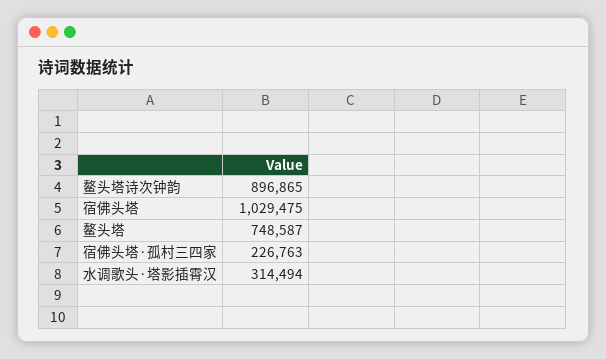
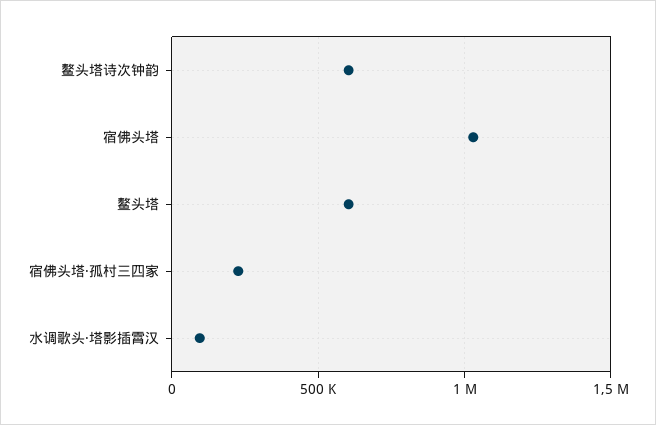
  {
-   "鳌头塔诗次钟韵": 896865,
+   "鳌头塔诗次钟韵": 600000,
    "宿佛头塔": 1029475,
-   "鳌头塔": 748587,
+   "鳌头塔": 600000,
    "宿佛头塔·孤村三四家": 226763,
-   "水调歌头·塔影插霄汉": 314494
+   "水调歌头·塔影插霄汉": 100000
  }

